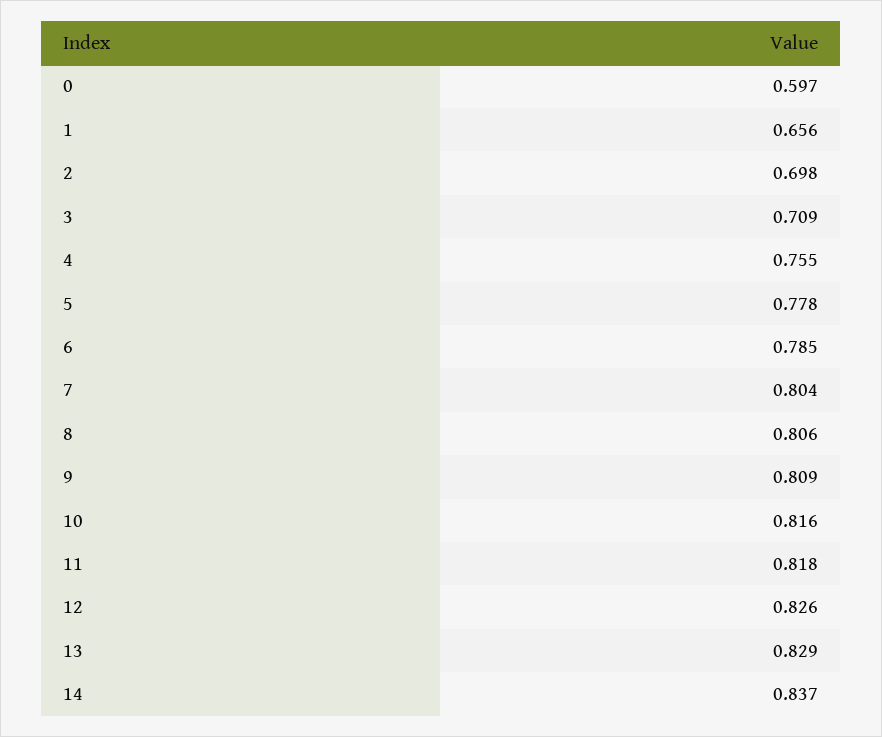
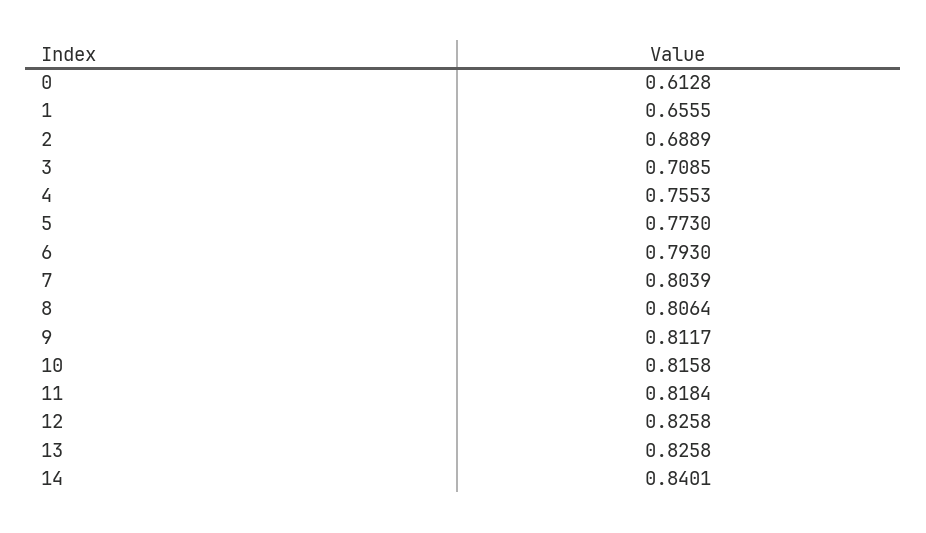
  {
-   "0": 0.597,
+   "0": 0.6128,
    "1": 0.6555,
-   "2": 0.698,
+   "2": 0.6889,
    "3": 0.7085,
    "4": 0.7553,
-   "5": 0.778,
+   "5": 0.773,
-   "6": 0.785,
+   "6": 0.793,
    "7": 0.8039,
    "8": 0.8064,
-   "9": 0.809,
+   "9": 0.8117,
    "10": 0.8158,
    "11": 0.8184,
    "12": 0.8258,
-   "13": 0.829,
+   "13": 0.8258,
-   "14": 0.837
+   "14": 0.8401
  }

